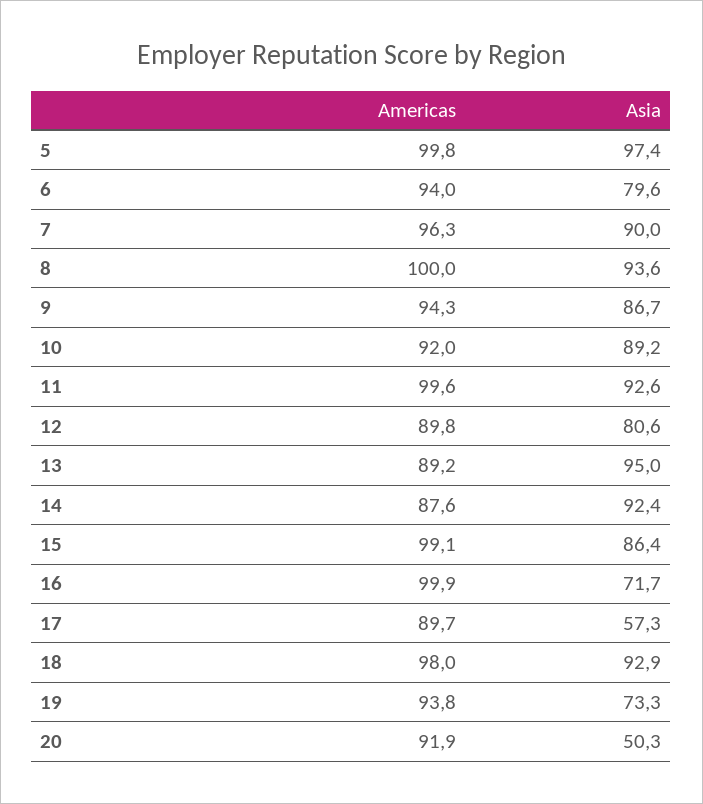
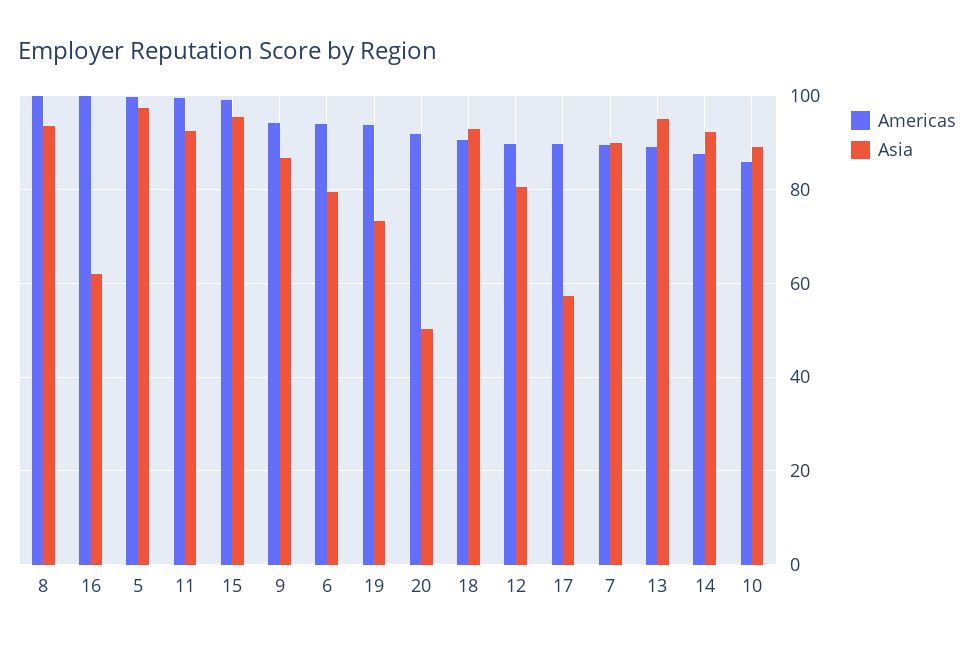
  {
    "Americas": {
      "5": 99.8,
      "6": 94,
-     "7": 96.3,
+     "7": 90,
      "8": 100,
      "9": 94.3,
-     "10": 92,
+     "10": 86,
      "11": 99.6,
      "12": 89.8,
      "13": 89.2,
      "14": 87.6,
      "15": 99.1,
      "16": 99.9,
      "17": 89.7,
-     "18": 98,
+     "18": 90,
      "19": 93.8,
      "20": 91.9
    },
    "Asia": {
      "5": 97.4,
      "6": 79.6,
      "7": 90,
      "8": 93.6,
      "9": 86.7,
      "10": 89.2,
      "11": 92.6,
      "12": 80.6,
      "13": 95,
      "14": 92.4,
-     "15": 86.4,
+     "15": 96,
-     "16": 71.7,
+     "16": 62,
      "17": 57.3,
      "18": 92.9,
      "19": 73.3,
      "20": 50.3
    }
  }

